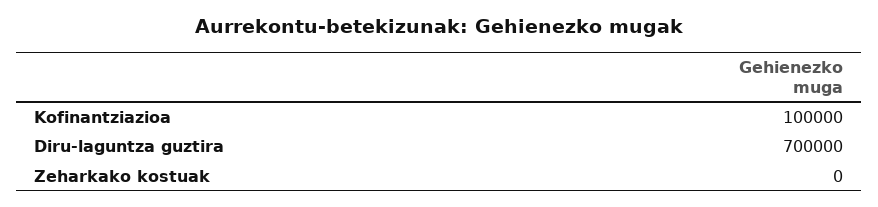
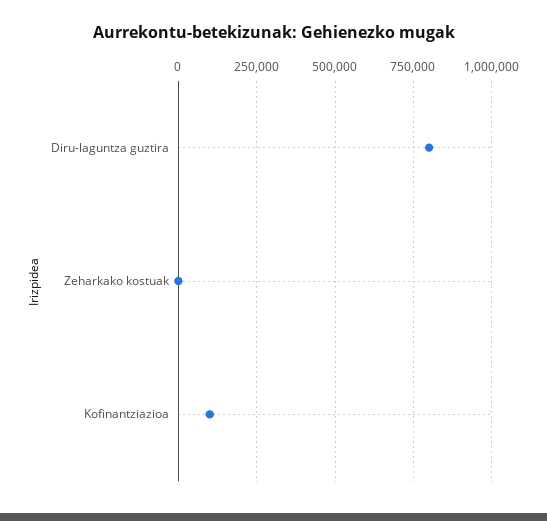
  {
    "Kofinantziazioa": 100000,
-   "Diru-laguntza guztira": 700000,
+   "Diru-laguntza guztira": 800000,
    "Zeharkako kostuak": 0
  }

